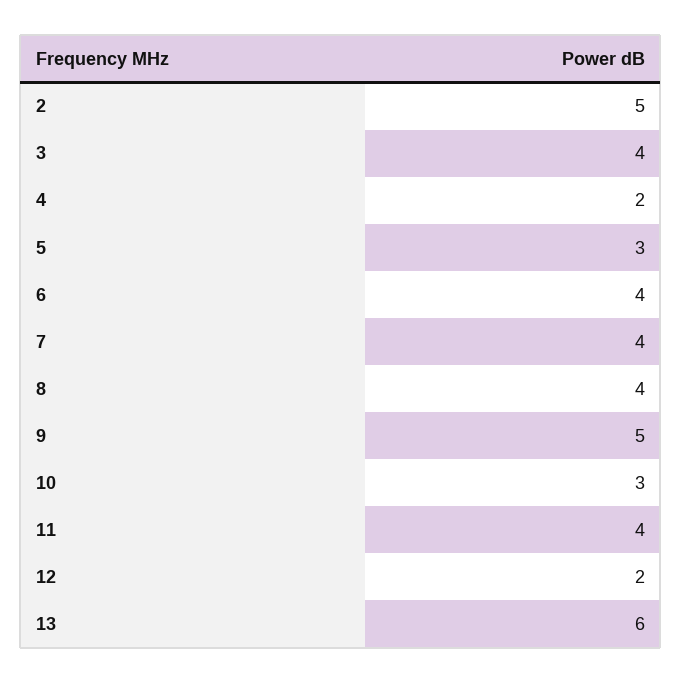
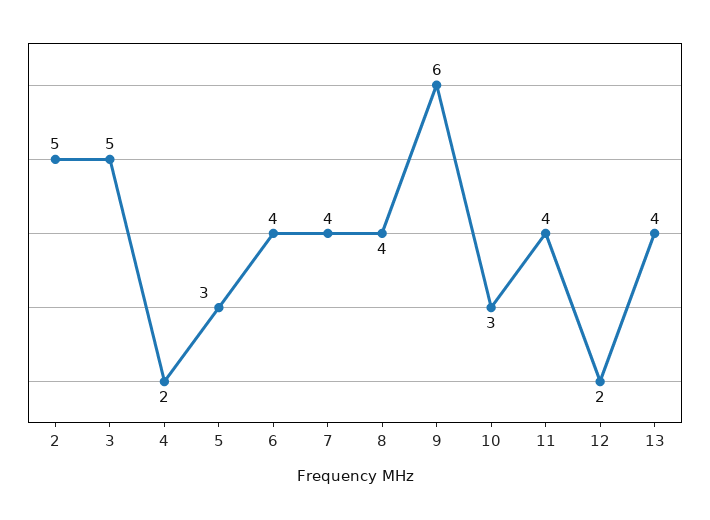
  {
    "2": 5,
-   "3": 4,
+   "3": 5,
    "4": 2,
    "5": 3,
    "6": 4,
    "7": 4,
    "8": 4,
-   "9": 5,
+   "9": 6,
    "10": 3,
    "11": 4,
    "12": 2,
-   "13": 6
+   "13": 4
  }

